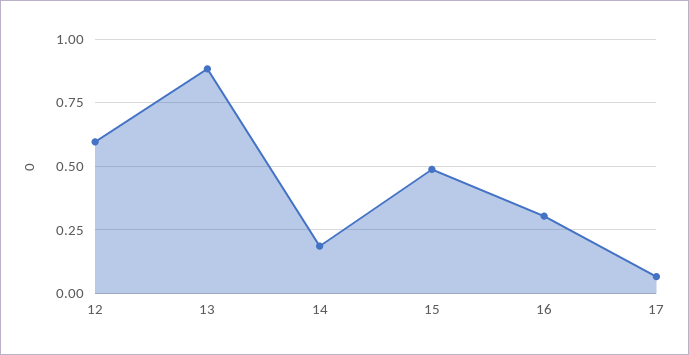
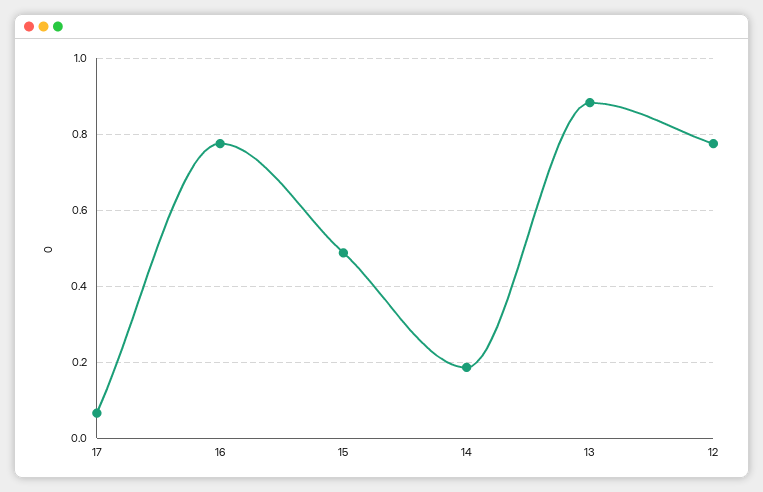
  {
-   "12": 0.6,
+   "12": 0.78,
    "13": 0.88,
    "14": 0.18,
    "15": 0.48,
-   "16": 0.3,
+   "16": 0.78,
    "17": 0.06
  }

